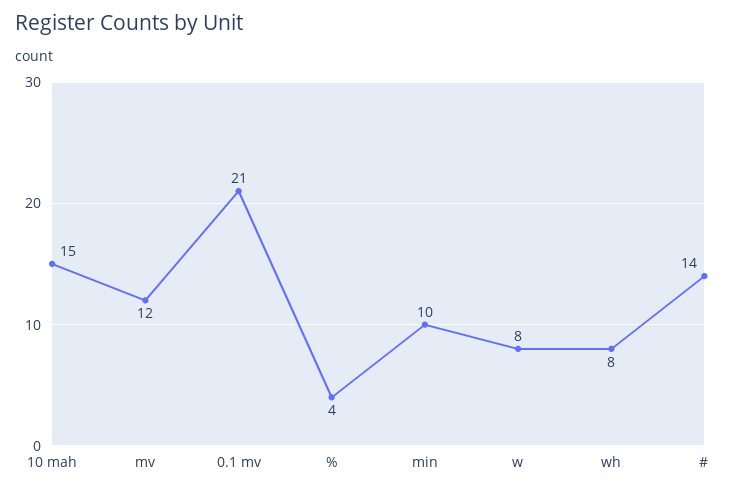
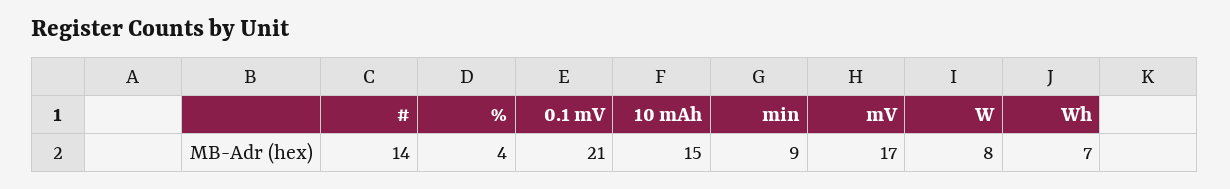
  {
    "10 mah": 15,
-   "mv": 12,
+   "mv": 17,
    "0.1 mv": 21,
    "%": 4,
-   "min": 10,
+   "min": 9,
    "w": 8,
-   "wh": 8,
+   "wh": 7,
    "#": 14
  }

